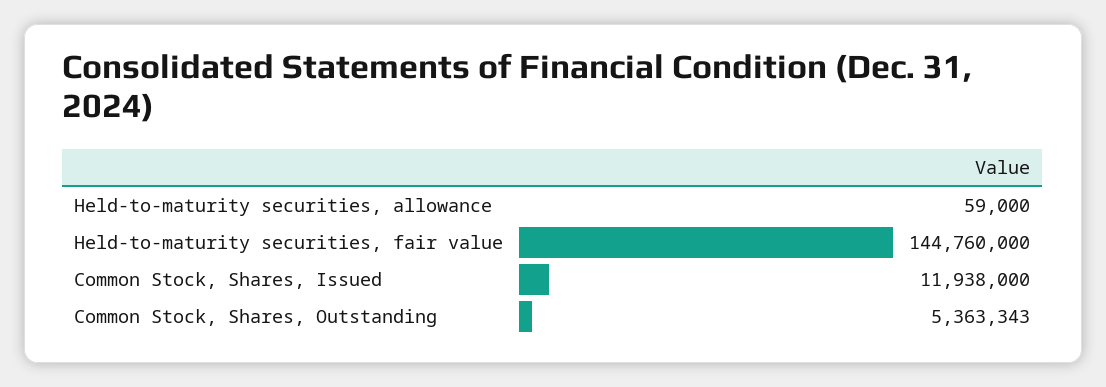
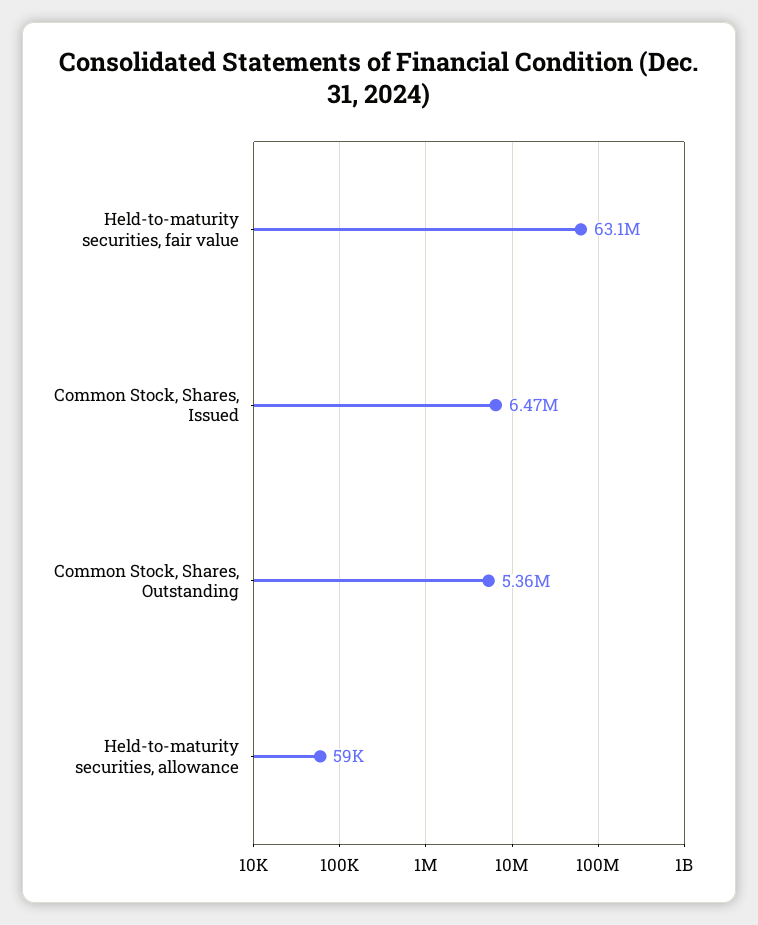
  {
    "Held-to-maturity securities, allowance": 59000,
-   "Held-to-maturity securities, fair value": 144760000,
+   "Held-to-maturity securities, fair value": 63100000,
-   "Common Stock, Shares, Issued": 11938000,
+   "Common Stock, Shares, Issued": 6470000,
    "Common Stock, Shares, Outstanding": 5363343
  }

